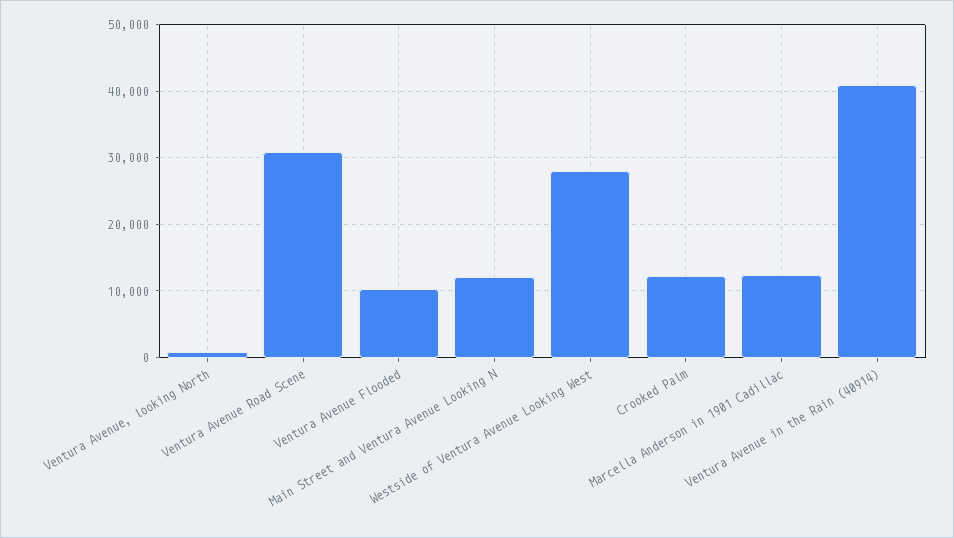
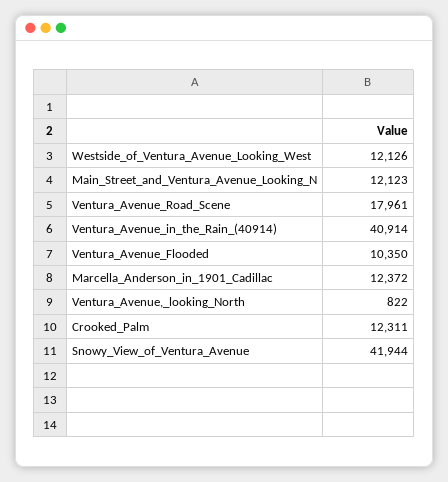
  {
    "Ventura Avenue, looking North": 822,
-   "Ventura Avenue Road Scene": 31000,
+   "Ventura Avenue Road Scene": 17961,
    "Ventura Avenue Flooded": 10350,
    "Main Street and Ventura Avenue Looking N": 12123,
-   "Westside of Ventura Avenue Looking West": 28000,
+   "Westside of Ventura Avenue Looking West": 12126,
    "Crooked Palm": 12311,
    "Marcella Anderson in 1901 Cadillac": 12372,
-   "Ventura Avenue in the Rain (40914)": 40914
+   "Ventura Avenue in the Rain (40914)": 40914,
+   "Snowy_View_of_Ventura_Avenue": 41944
  }

